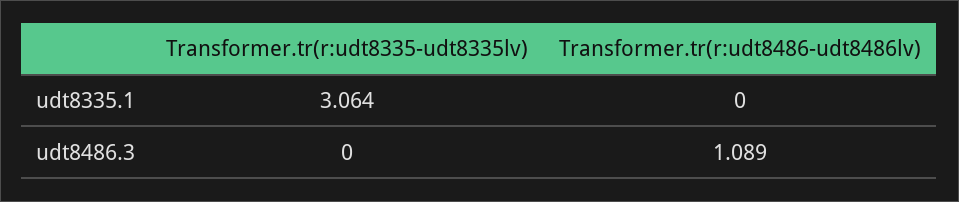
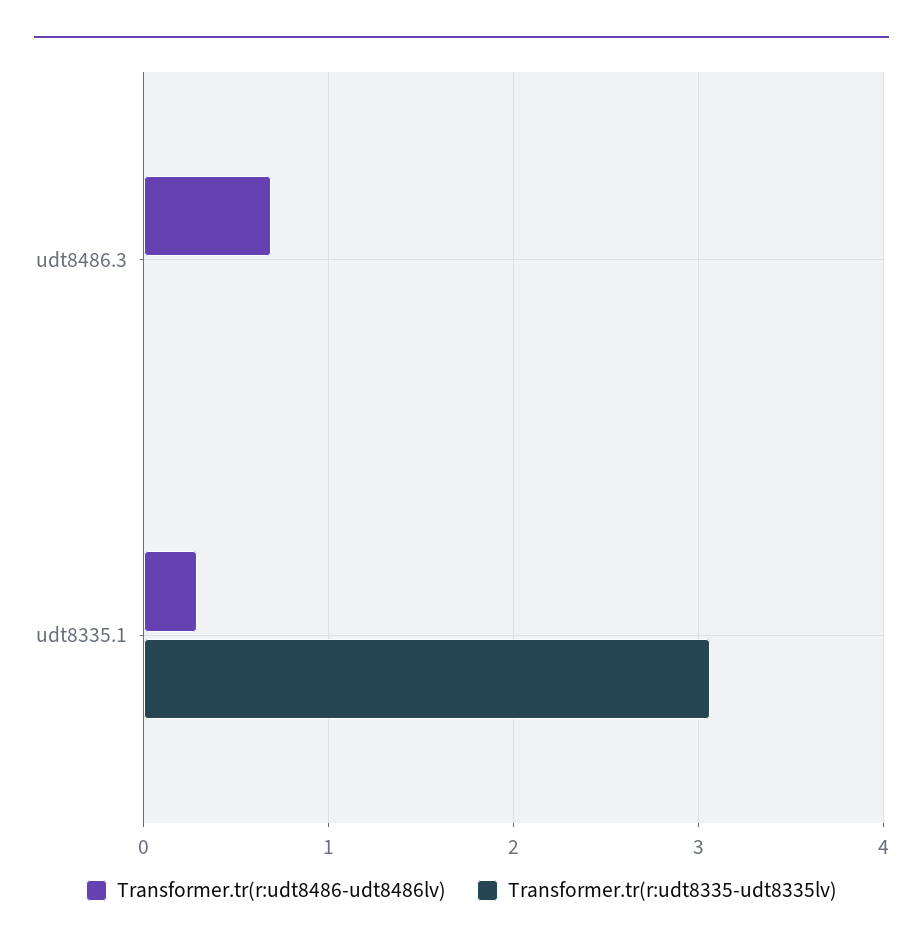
  {
    "Transformer.tr(r:udt8335-udt8335lv)": {
      "udt8335.1": 3.064,
      "udt8486.3": 0
    },
    "Transformer.tr(r:udt8486-udt8486lv)": {
-     "udt8335.1": 0,
+     "udt8335.1": 0.3,
-     "udt8486.3": 1.089
+     "udt8486.3": 0.7
    }
  }

